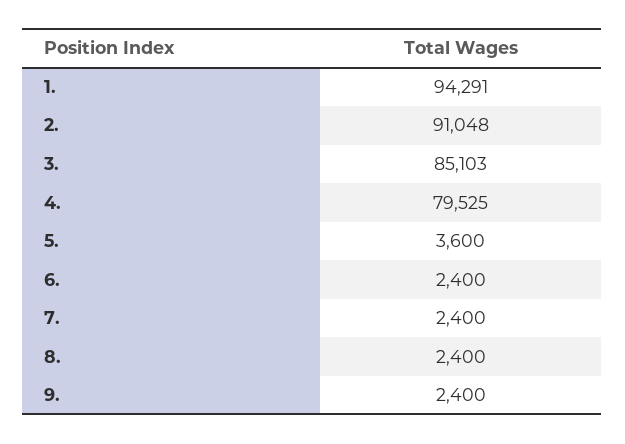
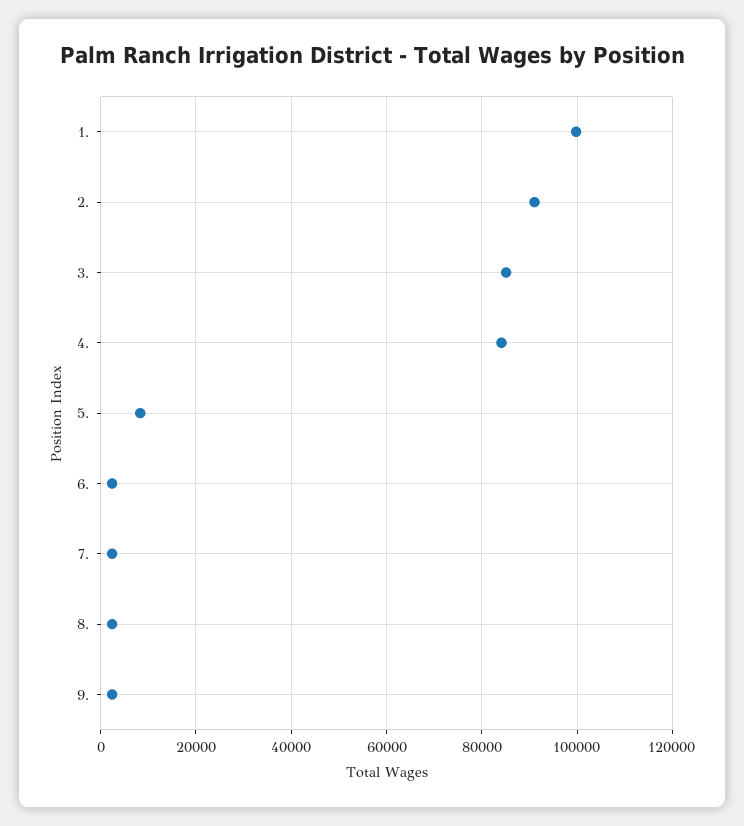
  {
-   "1.": 94291,
+   "1.": 100000,
    "2.": 91048,
    "3.": 85103,
-   "4.": 79525,
+   "4.": 84000,
-   "5.": 3600,
+   "5.": 8000,
    "6.": 2400,
    "7.": 2400,
    "8.": 2400,
    "9.": 2400
  }

